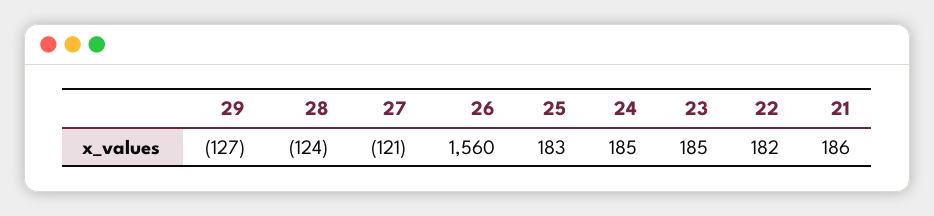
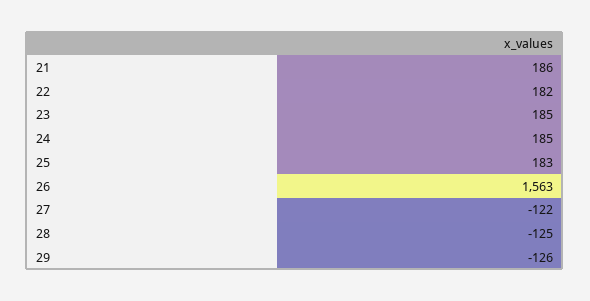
  {
-   "29": -127,
+   "29": -126,
-   "28": -124,
+   "28": -125,
-   "27": -121,
+   "27": -122,
-   "26": 1560,
+   "26": 1563,
    "25": 183,
    "24": 185,
    "23": 185,
    "22": 182,
    "21": 186
  }

